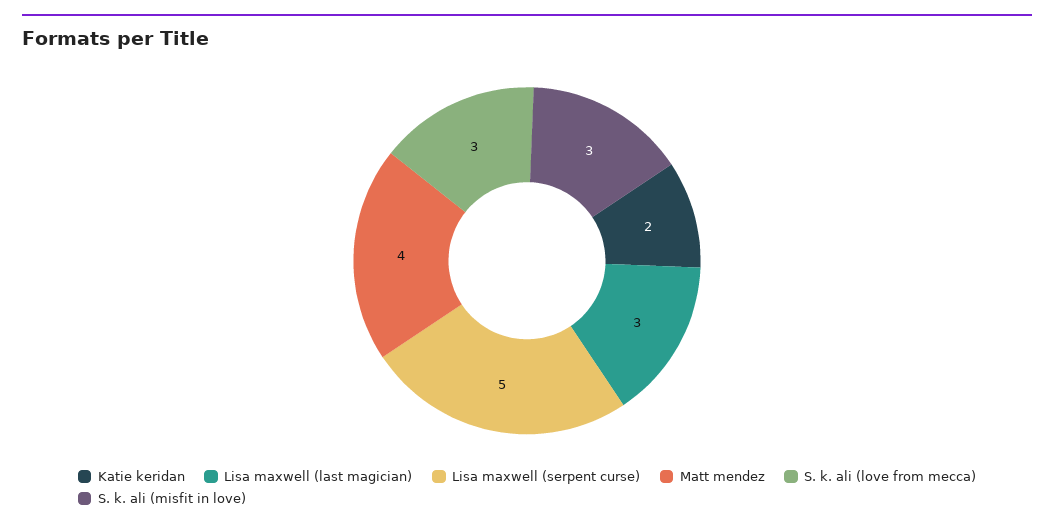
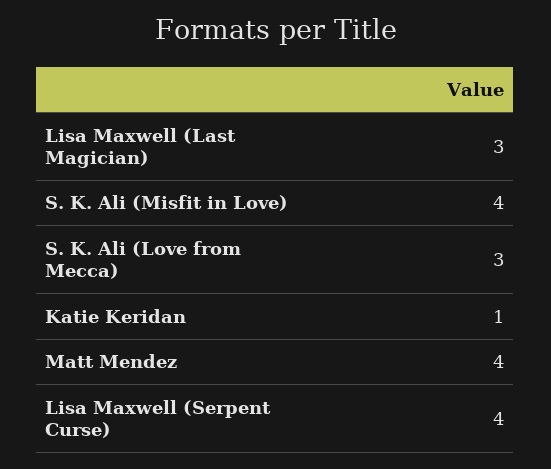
  {
-   "Katie keridan": 2,
+   "Katie keridan": 1,
    "Lisa maxwell (last magician)": 3,
-   "Lisa maxwell (serpent curse)": 5,
+   "Lisa maxwell (serpent curse)": 4,
    "Matt mendez": 4,
    "S. k. ali (love from mecca)": 3,
-   "S. k. ali (misfit in love)": 3
+   "S. k. ali (misfit in love)": 4
  }

